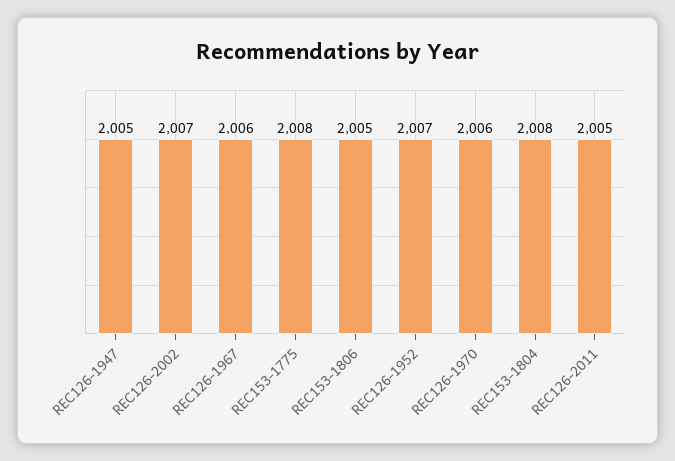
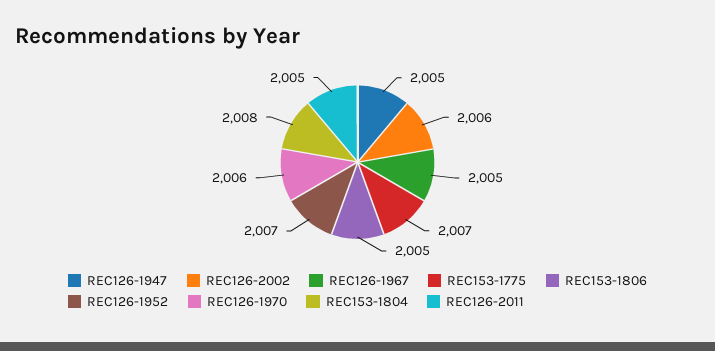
  {
    "REC126-1947": 2005,
-   "REC126-2002": 2007,
+   "REC126-2002": 2006,
-   "REC126-1967": 2006,
+   "REC126-1967": 2005,
-   "REC153-1775": 2008,
+   "REC153-1775": 2007,
    "REC153-1806": 2005,
    "REC126-1952": 2007,
    "REC126-1970": 2006,
    "REC153-1804": 2008,
    "REC126-2011": 2005
  }

